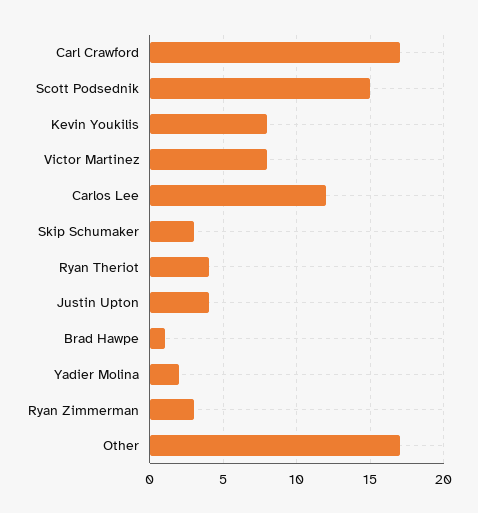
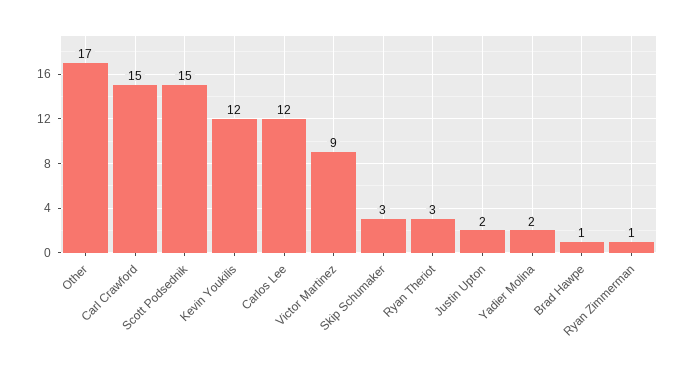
  {
-   "Carl Crawford": 17,
+   "Carl Crawford": 15,
    "Scott Podsednik": 15,
-   "Kevin Youkilis": 8,
+   "Kevin Youkilis": 12,
-   "Victor Martinez": 8,
+   "Victor Martinez": 9,
    "Carlos Lee": 12,
    "Skip Schumaker": 3,
-   "Ryan Theriot": 4,
+   "Ryan Theriot": 3,
-   "Justin Upton": 4,
+   "Justin Upton": 2,
    "Brad Hawpe": 1,
    "Yadier Molina": 2,
-   "Ryan Zimmerman": 3,
+   "Ryan Zimmerman": 1,
    "Other": 17
  }

